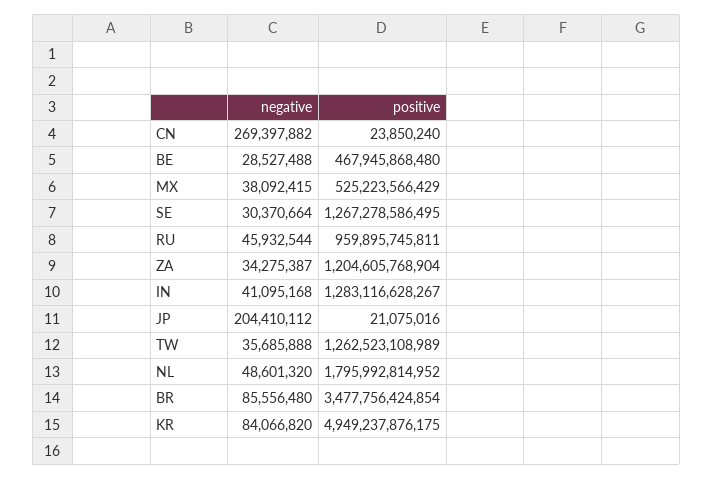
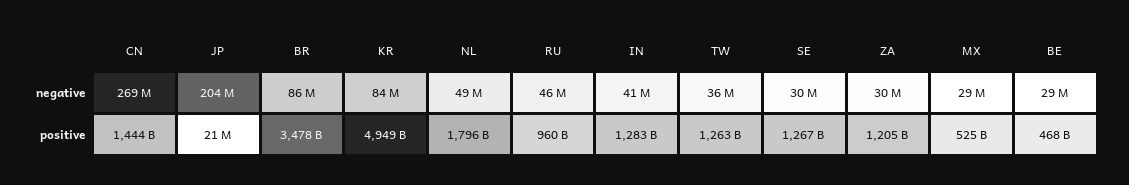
  {
    "negative": {
      "CN": 269397882,
      "BE": 28527488,
-     "MX": 38092415,
+     "MX": 29000000,
      "SE": 30370664,
      "RU": 45932544,
-     "ZA": 34275387,
+     "ZA": 30000000,
      "IN": 41095168,
      "JP": 204410112,
      "TW": 35685888,
      "NL": 48601320,
      "BR": 85556480,
      "KR": 84066820
    },
    "positive": {
-     "CN": 23850240,
+     "CN": 1444000000000,
      "BE": 467945868480,
      "MX": 525223566429,
      "SE": 1267278586495,
      "RU": 959895745811,
      "ZA": 1204605768904,
      "IN": 1283116628267,
      "JP": 21075016,
      "TW": 1262523108989,
      "NL": 1795992814952,
      "BR": 3477756424854,
      "KR": 4949237876175
    }
  }

